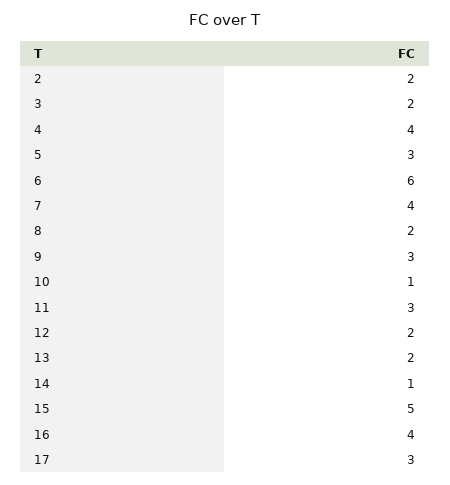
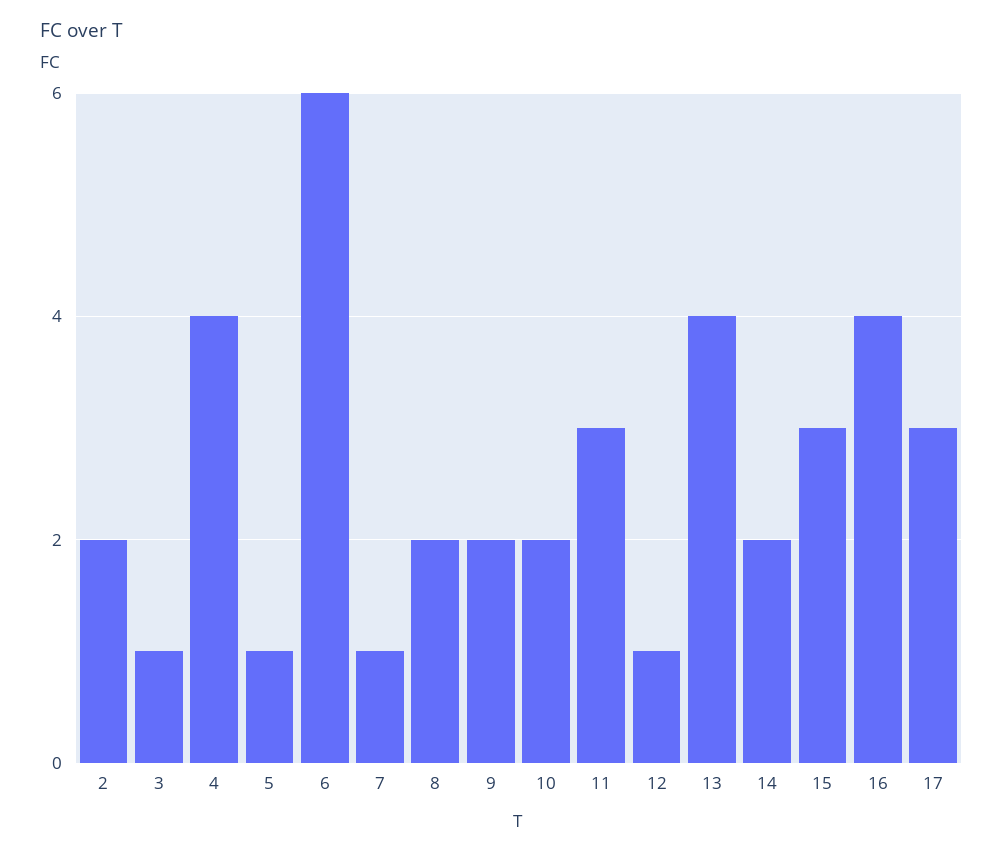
  {
    "2": 2,
-   "3": 2,
+   "3": 1,
    "4": 4,
-   "5": 3,
+   "5": 1,
    "6": 6,
-   "7": 4,
+   "7": 1,
    "8": 2,
-   "9": 3,
+   "9": 2,
-   "10": 1,
+   "10": 2,
    "11": 3,
-   "12": 2,
+   "12": 1,
-   "13": 2,
+   "13": 4,
-   "14": 1,
+   "14": 2,
-   "15": 5,
+   "15": 3,
    "16": 4,
    "17": 3
  }

